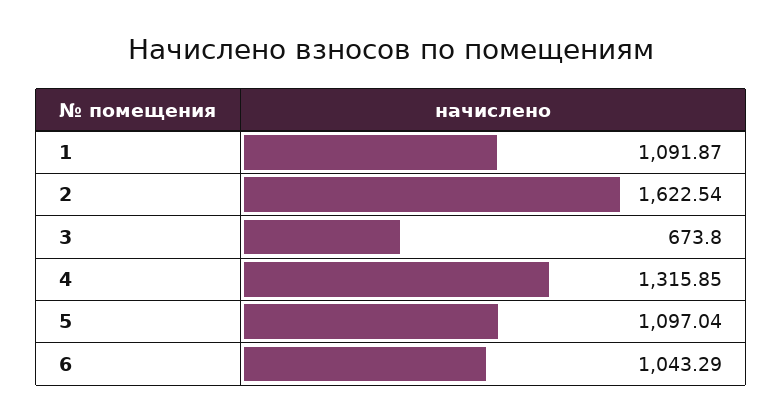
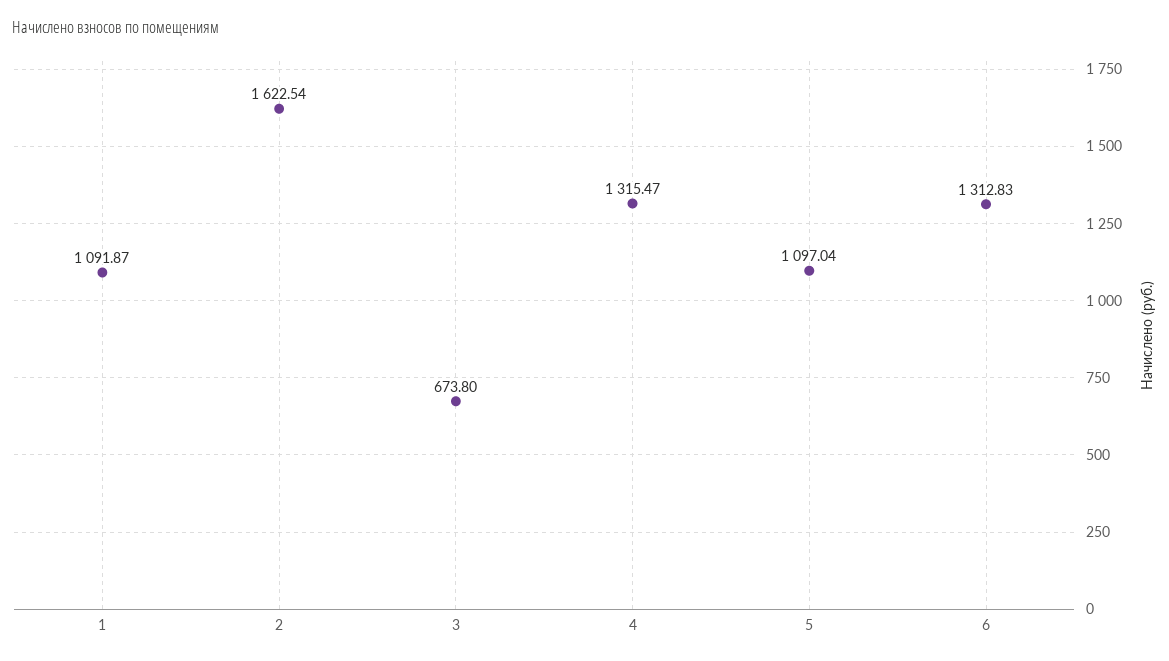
  {
    "1": 1091.87,
    "2": 1622.54,
    "3": 673.8,
-   "4": 1315.85,
+   "4": 1315.47,
    "5": 1097.04,
-   "6": 1043.29
+   "6": 1312.83
  }

